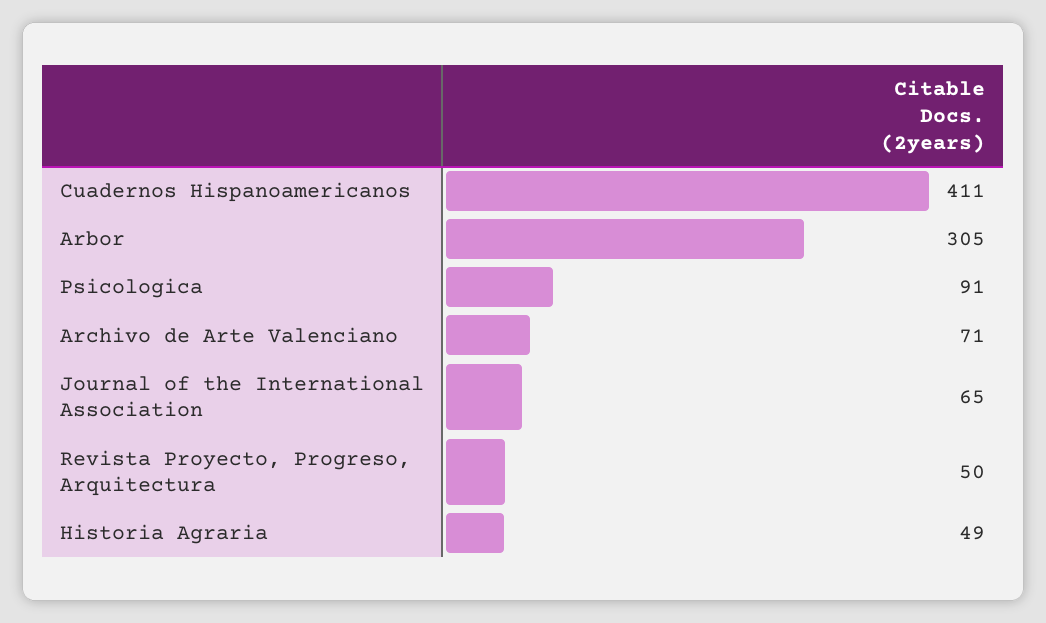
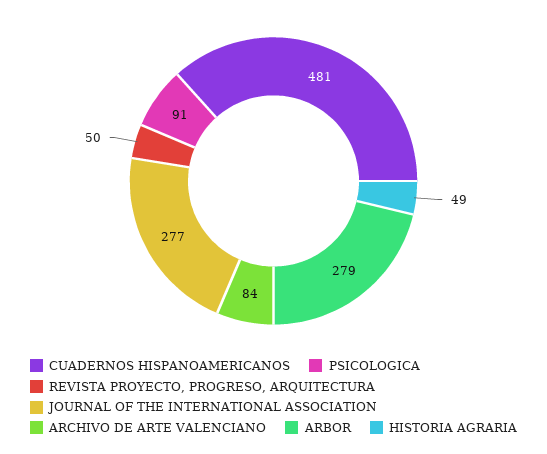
  {
-   "Cuadernos Hispanoamericanos": 411,
+   "Cuadernos Hispanoamericanos": 481,
-   "Arbor": 305,
+   "Arbor": 279,
    "Psicologica": 91,
-   "Archivo de Arte Valenciano": 71,
+   "Archivo de Arte Valenciano": 84,
-   "Journal of the International Association": 65,
+   "Journal of the International Association": 277,
    "Revista Proyecto, Progreso, Arquitectura": 50,
    "Historia Agraria": 49
  }

